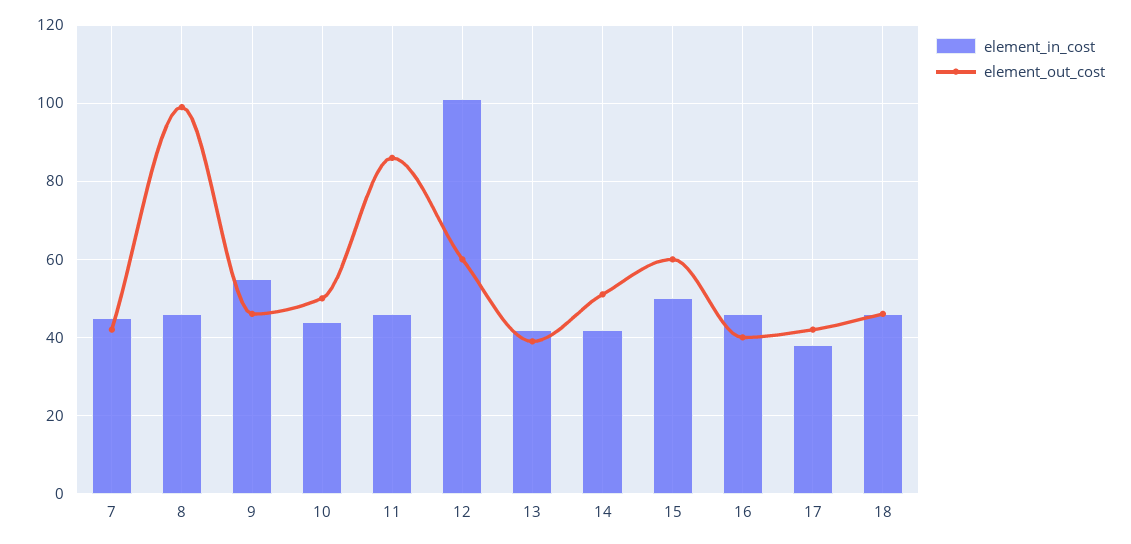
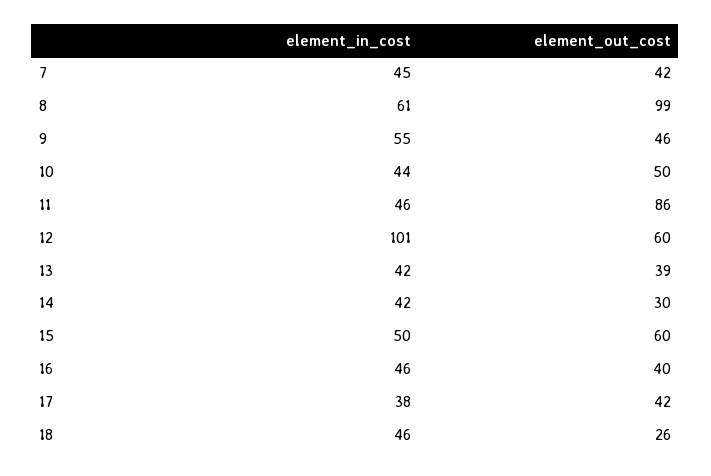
  {
    "element_in_cost": {
      "7": 45,
-     "8": 45,
+     "8": 61,
      "9": 55,
      "10": 44,
      "11": 46,
      "12": 101,
      "13": 42,
      "14": 42,
      "15": 50,
      "16": 46,
      "17": 38,
      "18": 46
    },
    "element_out_cost": {
      "7": 42,
      "8": 99,
      "9": 46,
      "10": 50,
      "11": 86,
      "12": 60,
      "13": 39,
-     "14": 50,
+     "14": 30,
      "15": 60,
      "16": 40,
      "17": 42,
-     "18": 45
+     "18": 26
    }
  }

